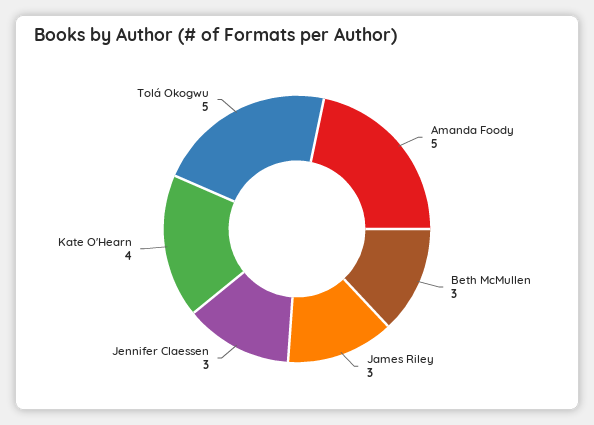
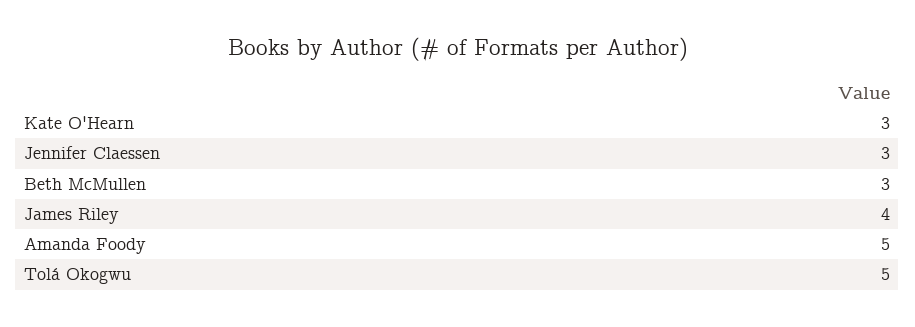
  {
    "Amanda Foody": 5,
    "Beth McMullen": 3,
-   "James Riley": 3,
+   "James Riley": 4,
    "Jennifer Claessen": 3,
-   "Kate O'Hearn": 4,
+   "Kate O'Hearn": 3,
    "Tolá Okogwu": 5
  }

